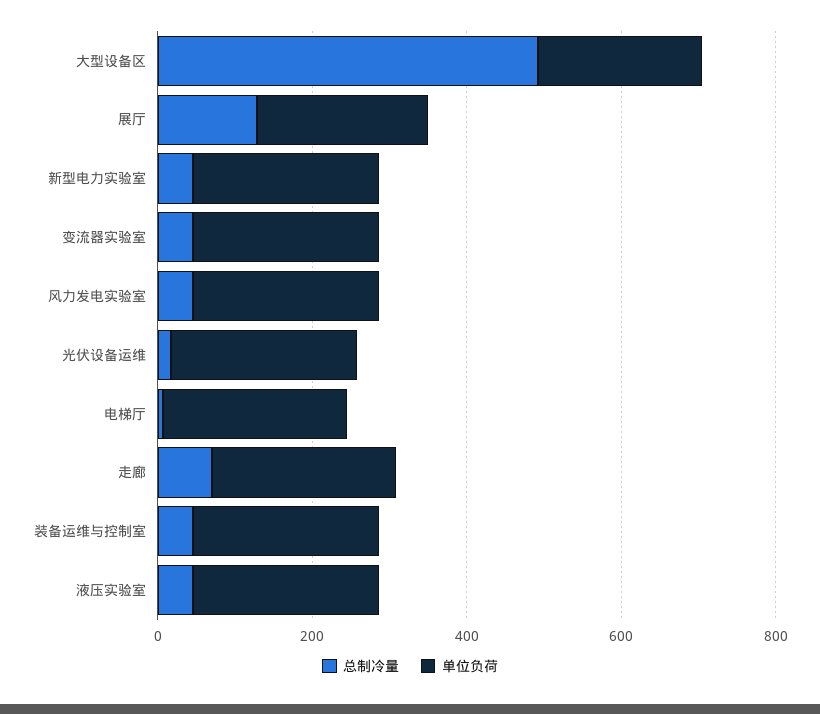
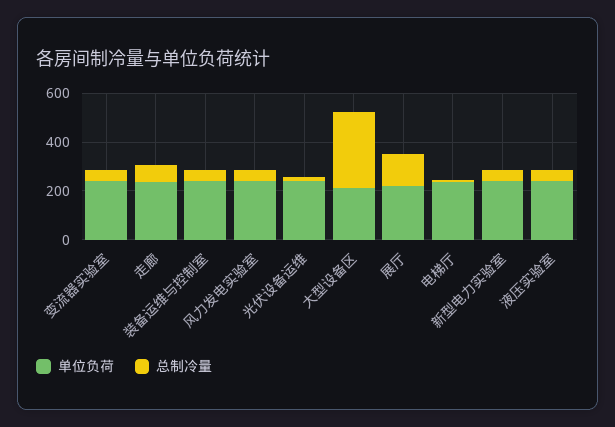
  {
    "总制冷量": {
-     "大型设备区": 500,
+     "大型设备区": 300,
      "展厅": 150,
      "新型电力实验室": 50,
      "变流器实验室": 50,
      "风力发电实验室": 50,
      "光伏设备运维": 0,
      "电梯厅": 0,
      "走廊": 50,
      "装备运维与控制室": 50,
      "液压实验室": 50
    },
    "单位负荷": {
      "大型设备区": 200,
      "展厅": 200,
      "新型电力实验室": 250,
      "变流器实验室": 250,
      "风力发电实验室": 250,
      "光伏设备运维": 250,
      "电梯厅": 250,
      "走廊": 250,
      "装备运维与控制室": 250,
      "液压实验室": 250
    }
  }

